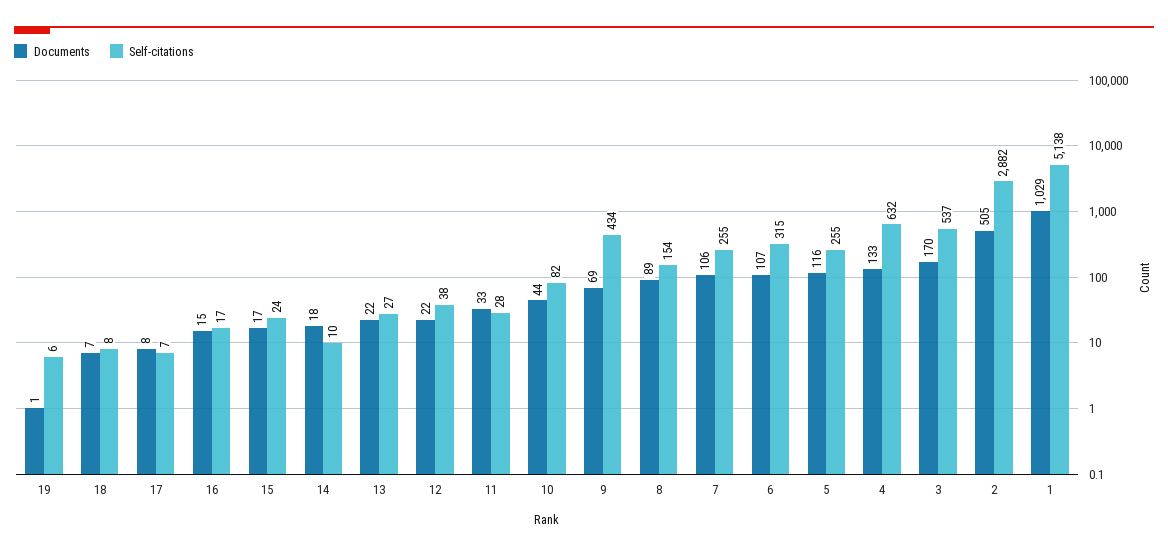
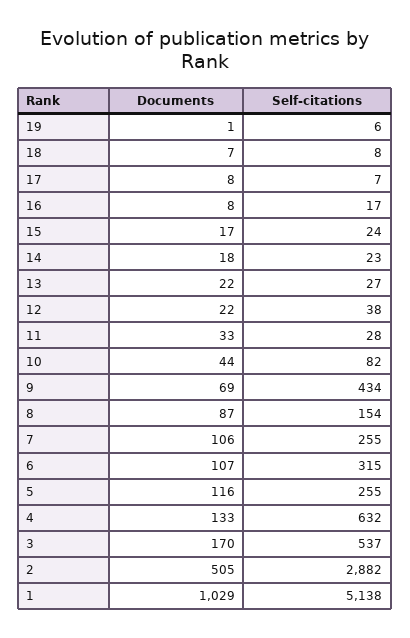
  {
    "Documents": {
      "19": 1,
      "18": 7,
      "17": 8,
-     "16": 15,
+     "16": 8,
      "15": 17,
      "14": 18,
      "13": 22,
      "12": 22,
      "11": 33,
      "10": 44,
      "9": 69,
-     "8": 89,
+     "8": 87,
      "7": 106,
      "6": 107,
      "5": 116,
      "4": 133,
      "3": 170,
      "2": 505,
      "1": 1029
    },
    "Self-citations": {
      "19": 6,
      "18": 8,
      "17": 7,
      "16": 17,
      "15": 24,
-     "14": 10,
+     "14": 23,
      "13": 27,
      "12": 38,
      "11": 28,
      "10": 82,
      "9": 434,
      "8": 154,
      "7": 255,
      "6": 315,
      "5": 255,
      "4": 632,
      "3": 537,
      "2": 2882,
      "1": 5138
    }
  }

